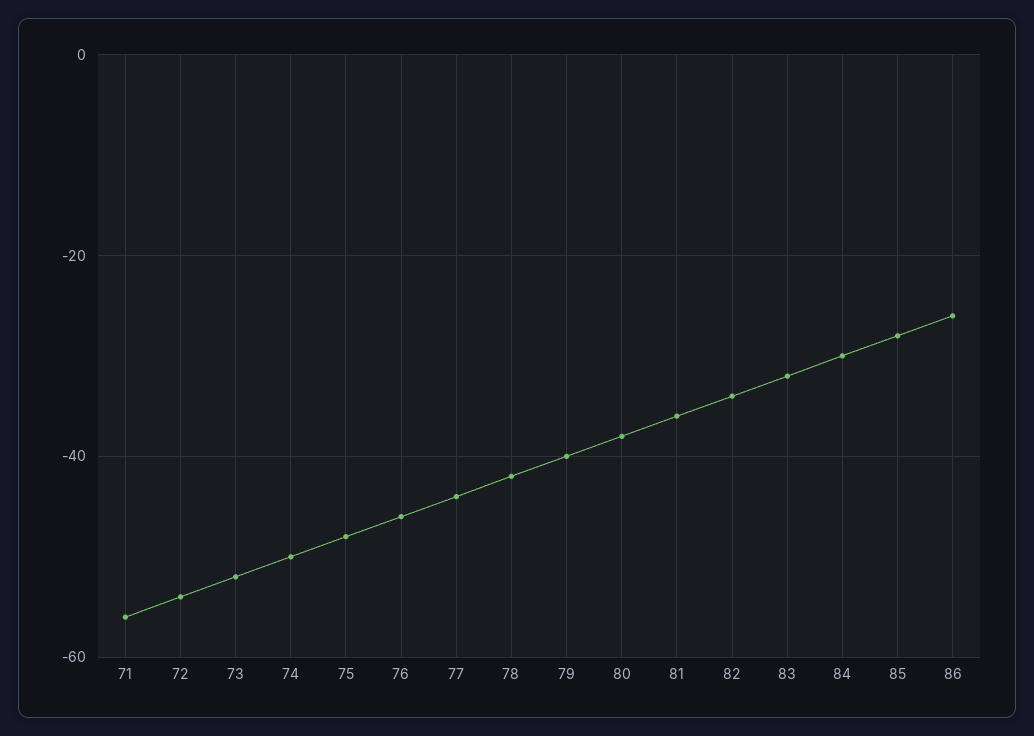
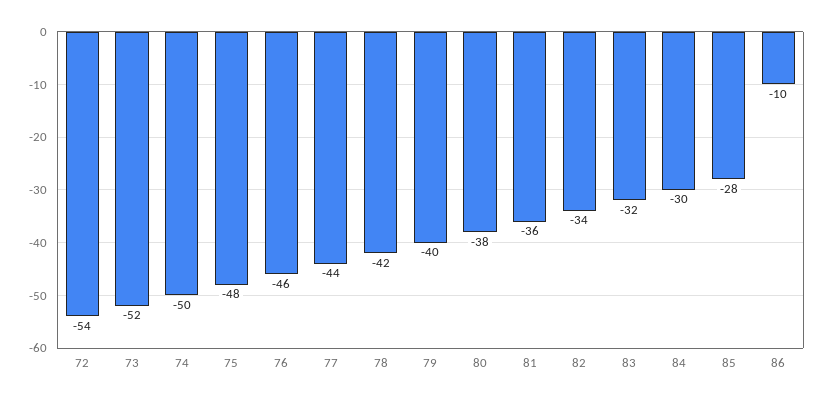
  {
-   "71": -55,
    "72": -54,
    "73": -52,
    "74": -50,
    "75": -48,
    "76": -46,
    "77": -44,
    "78": -42,
    "79": -40,
    "80": -38,
    "81": -36,
    "82": -34,
    "83": -32,
    "84": -30,
    "85": -28,
-   "86": -25
+   "86": -10
  }

